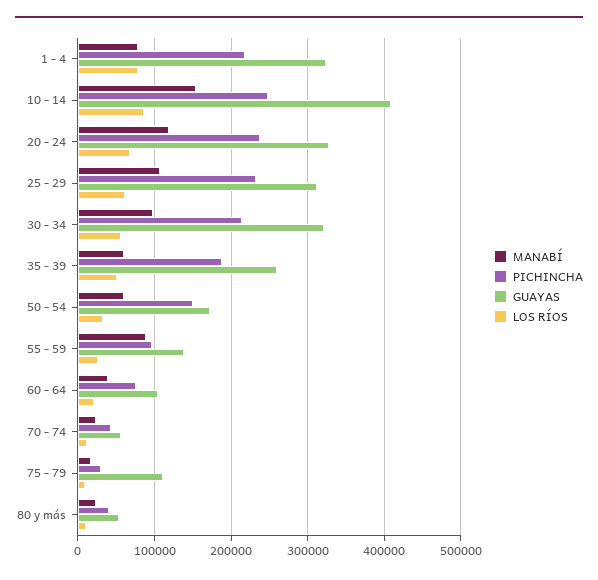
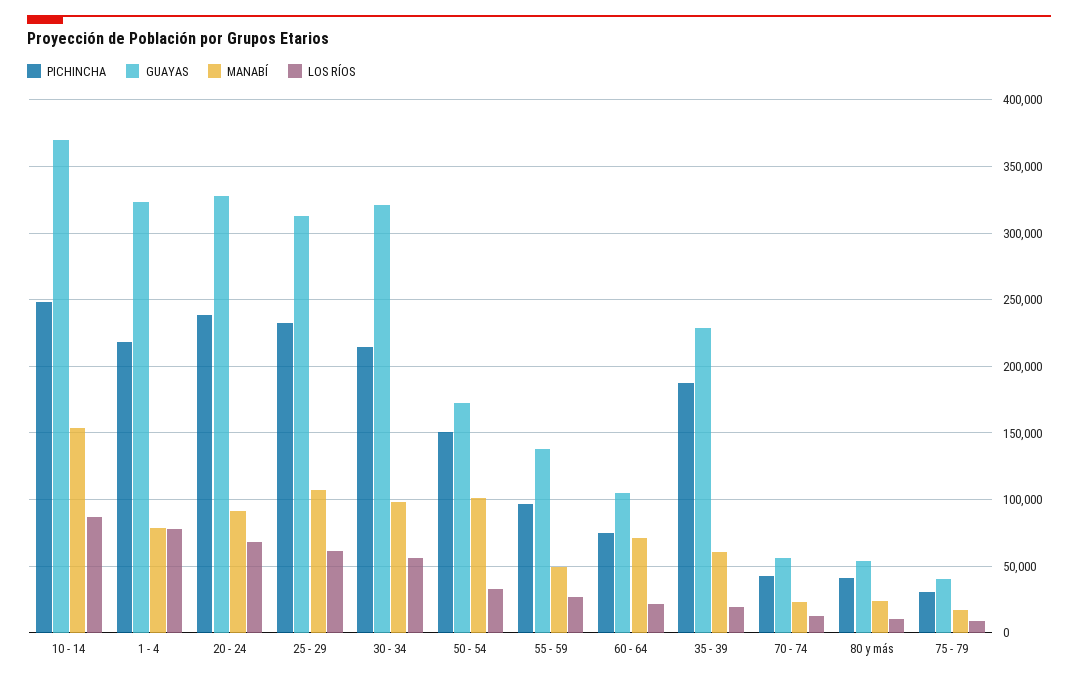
  {
    "MANABÍ": {
      "1 - 4": 80000,
      "10 - 14": 155000,
-     "20 - 24": 120000,
+     "20 - 24": 90000,
      "25 - 29": 105000,
      "30 - 34": 100000,
      "35 - 39": 60000,
-     "50 - 54": 60000,
+     "50 - 54": 100000,
-     "55 - 59": 90000,
+     "55 - 59": 50000,
-     "60 - 64": 40000,
+     "60 - 64": 70000,
      "70 - 74": 25000,
      "75 - 79": 15000,
      "80 y más": 25000
    },
    "PICHINCHA": {
      "1 - 4": 220000,
      "10 - 14": 250000,
      "20 - 24": 240000,
      "25 - 29": 230000,
      "30 - 34": 215000,
      "35 - 39": 190000,
      "50 - 54": 150000,
      "55 - 59": 95000,
      "60 - 64": 75000,
      "70 - 74": 40000,
      "75 - 79": 30000,
      "80 y más": 40000
    },
    "GUAYAS": {
      "1 - 4": 325000,
-     "10 - 14": 410000,
+     "10 - 14": 370000,
      "20 - 24": 330000,
      "25 - 29": 315000,
      "30 - 34": 320000,
-     "35 - 39": 260000,
+     "35 - 39": 230000,
      "50 - 54": 175000,
      "55 - 59": 140000,
      "60 - 64": 105000,
      "70 - 74": 55000,
-     "75 - 79": 110000,
+     "75 - 79": 40000,
      "80 y más": 55000
    },
    "LOS RÍOS": {
      "1 - 4": 80000,
      "10 - 14": 85000,
      "20 - 24": 70000,
      "25 - 29": 60000,
      "30 - 34": 55000,
-     "35 - 39": 50000,
+     "35 - 39": 20000,
      "50 - 54": 35000,
      "55 - 59": 25000,
      "60 - 64": 20000,
      "70 - 74": 10000,
      "75 - 79": 10000,
      "80 y más": 10000
    }
  }

